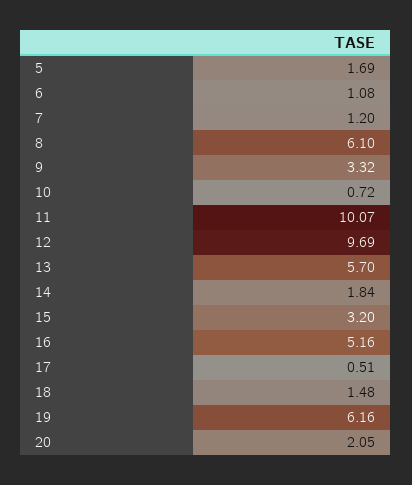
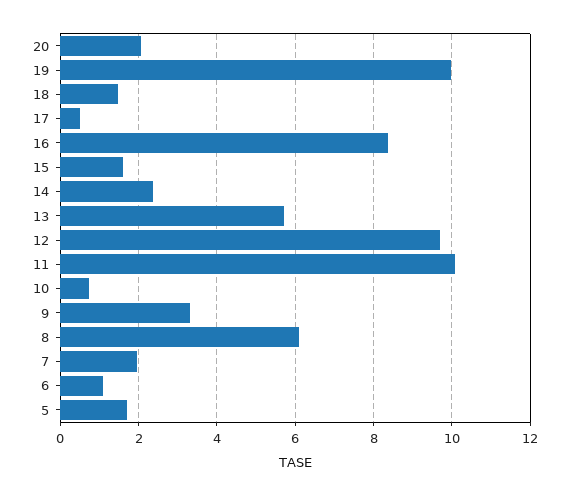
  {
    "5": 1.69,
    "6": 1.08,
-   "7": 1.2,
+   "7": 2,
    "8": 6.1,
    "9": 3.32,
    "10": 0.72,
    "11": 10.07,
    "12": 9.69,
    "13": 5.7,
-   "14": 1.84,
+   "14": 2.4,
-   "15": 3.2,
+   "15": 1.6,
-   "16": 5.16,
+   "16": 8.4,
    "17": 0.51,
    "18": 1.48,
-   "19": 6.16,
+   "19": 10,
    "20": 2.05
  }

